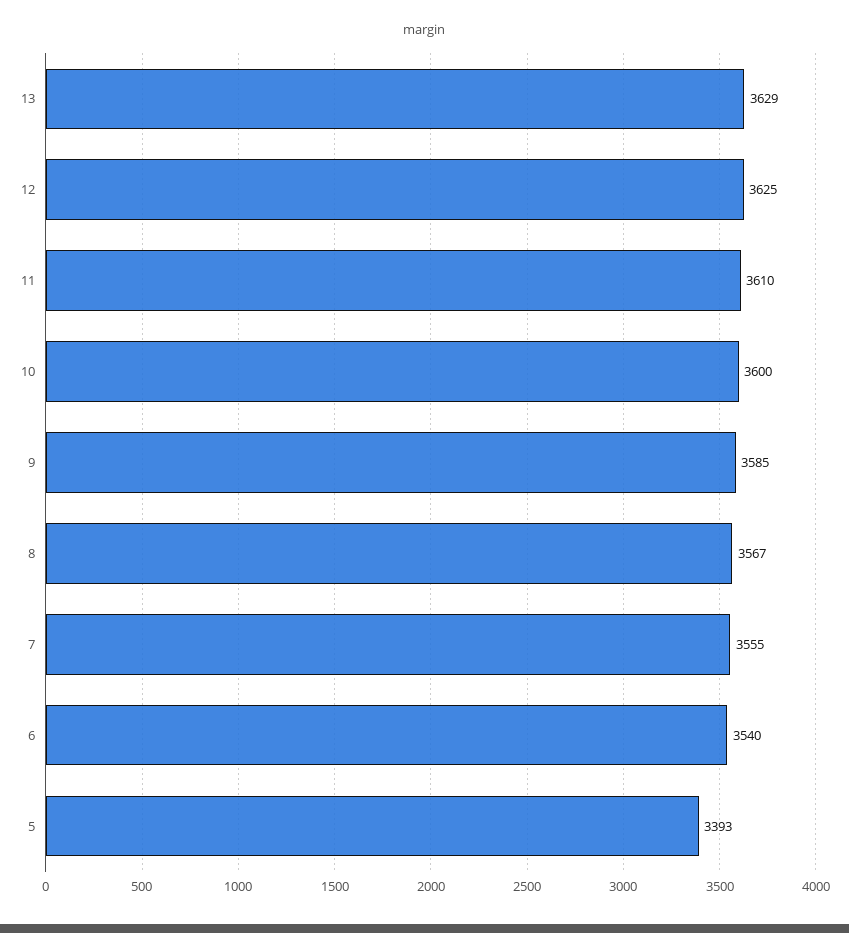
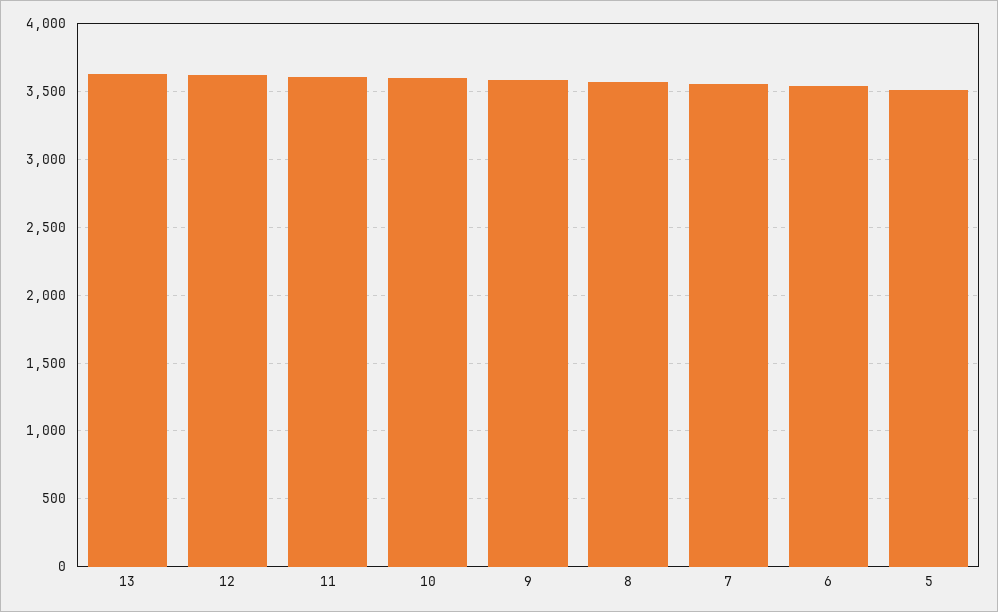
  {
    "13": 3629,
    "12": 3625,
    "11": 3610,
    "10": 3600,
    "9": 3585,
    "8": 3567,
    "7": 3555,
    "6": 3540,
-   "5": 3393
+   "5": 3500
  }

